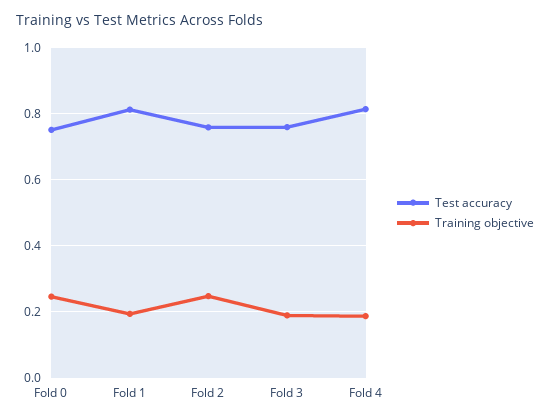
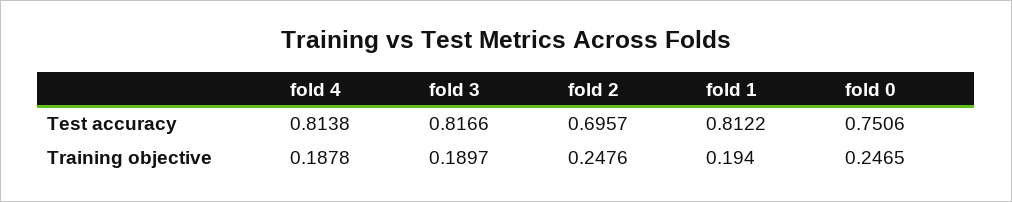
  {
    "Test accuracy": {
      "Fold 0": 0.7506,
      "Fold 1": 0.8122,
-     "Fold 2": 0.76,
+     "Fold 2": 0.6957,
-     "Fold 3": 0.76,
+     "Fold 3": 0.8166,
      "Fold 4": 0.8138
    },
    "Training objective": {
      "Fold 0": 0.2465,
      "Fold 1": 0.194,
      "Fold 2": 0.2476,
      "Fold 3": 0.1897,
      "Fold 4": 0.1878
    }
  }

